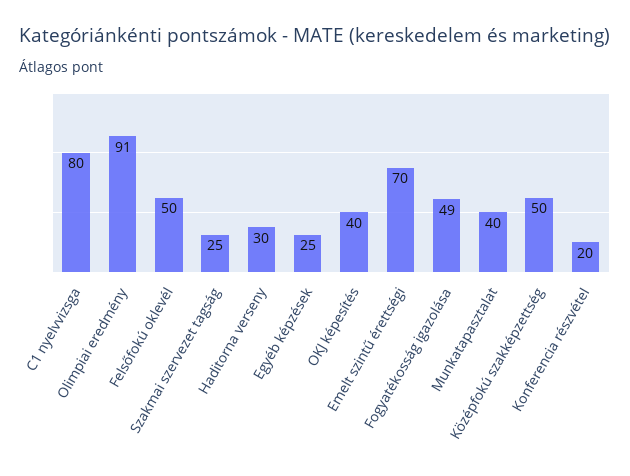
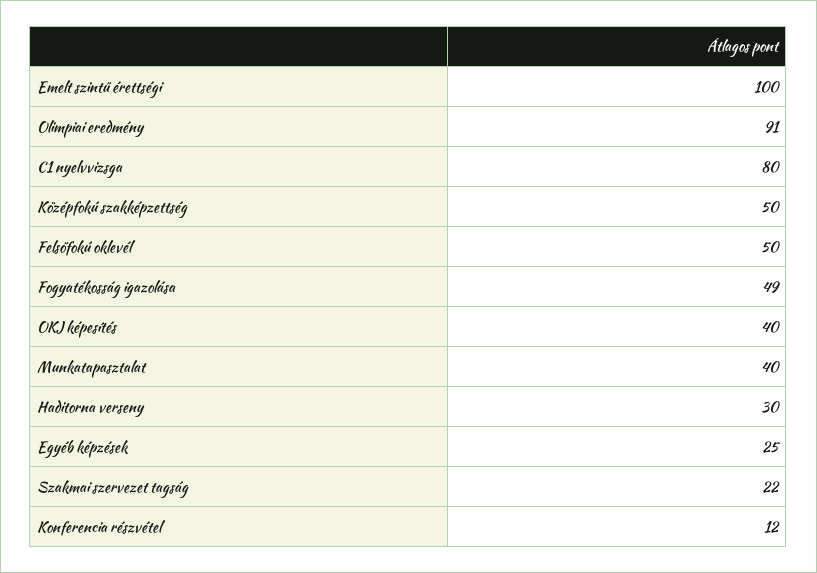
  {
    "C1 nyelvvizsga": 80,
    "Olimpiai eredmény": 91,
    "Felsőfokú oklevél": 50,
-   "Szakmai szervezet tagság": 25,
+   "Szakmai szervezet tagság": 22,
    "Haditorna verseny": 30,
    "Egyéb képzések": 25,
    "OKJ képesítés": 40,
-   "Emelt szintű érettségi": 70,
+   "Emelt szintű érettségi": 100,
    "Fogyatékosság igazolása": 49,
    "Munkatapasztalat": 40,
    "Középfokú szakképzettség": 50,
-   "Konferencia részvétel": 20
+   "Konferencia részvétel": 12
  }

